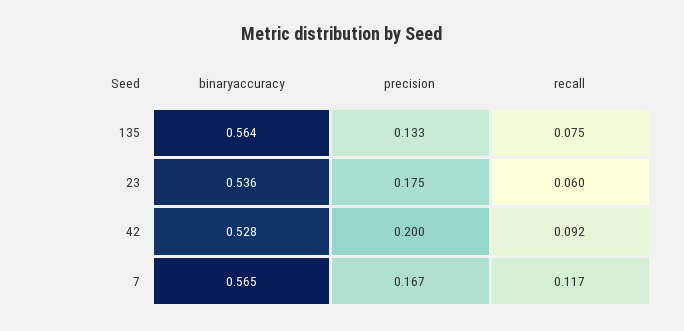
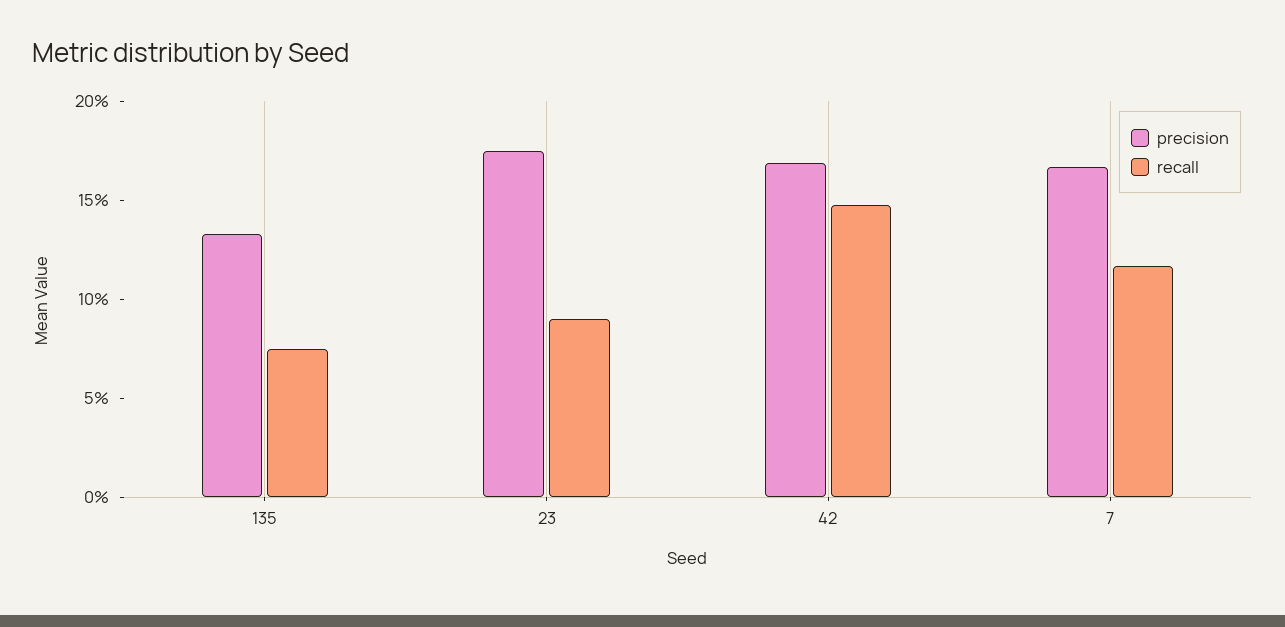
  {
-   "binaryaccuracy": {
-     "135": 0.564,
-     "23": 0.536,
-     "42": 0.528,
-     "7": 0.565
-   },
    "precision": {
      "135": 0.133,
      "23": 0.175,
-     "42": 0.2,
+     "42": 0.17,
      "7": 0.167
    },
    "recall": {
      "135": 0.075,
-     "23": 0.06,
+     "23": 0.09,
-     "42": 0.092,
+     "42": 0.15,
      "7": 0.117
    }
  }

